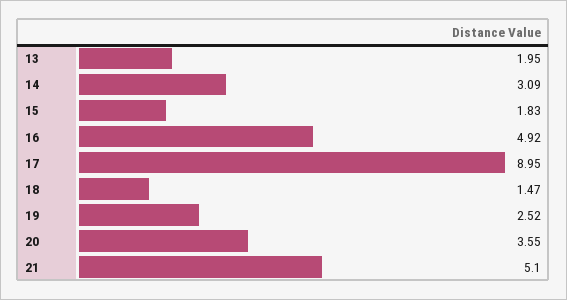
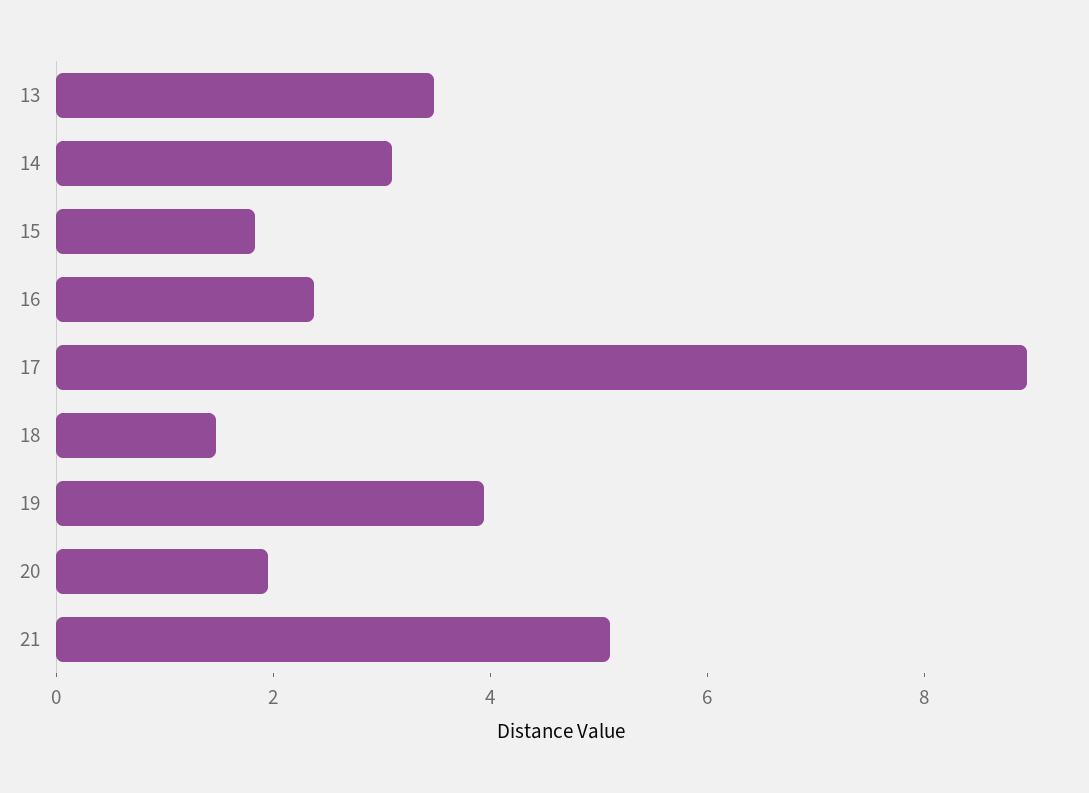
  {
-   "13": 1.95,
+   "13": 3.5,
    "14": 3.09,
    "15": 1.83,
-   "16": 4.92,
+   "16": 2.5,
    "17": 8.95,
    "18": 1.47,
-   "19": 2.52,
+   "19": 4,
-   "20": 3.55,
+   "20": 2,
    "21": 5.1
  }

